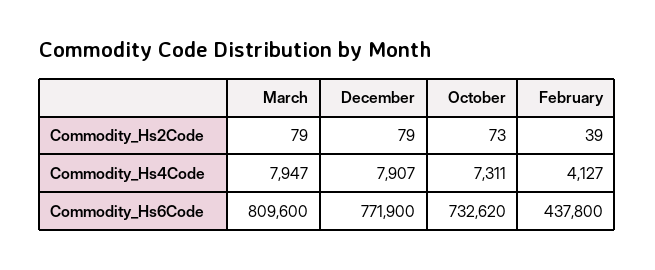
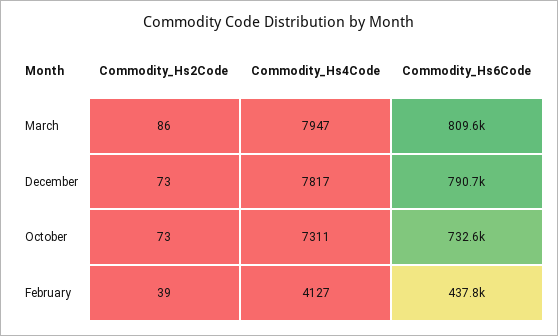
  {
    "March": {
-     "Commodity_Hs2Code": 79,
+     "Commodity_Hs2Code": 86,
      "Commodity_Hs4Code": 7947,
      "Commodity_Hs6Code": 809600
    },
    "December": {
-     "Commodity_Hs2Code": 79,
+     "Commodity_Hs2Code": 73,
-     "Commodity_Hs4Code": 7907,
+     "Commodity_Hs4Code": 7817,
-     "Commodity_Hs6Code": 771900
+     "Commodity_Hs6Code": 790700
    },
    "October": {
      "Commodity_Hs2Code": 73,
      "Commodity_Hs4Code": 7311,
      "Commodity_Hs6Code": 732620
    },
    "February": {
      "Commodity_Hs2Code": 39,
      "Commodity_Hs4Code": 4127,
      "Commodity_Hs6Code": 437800
    }
  }

